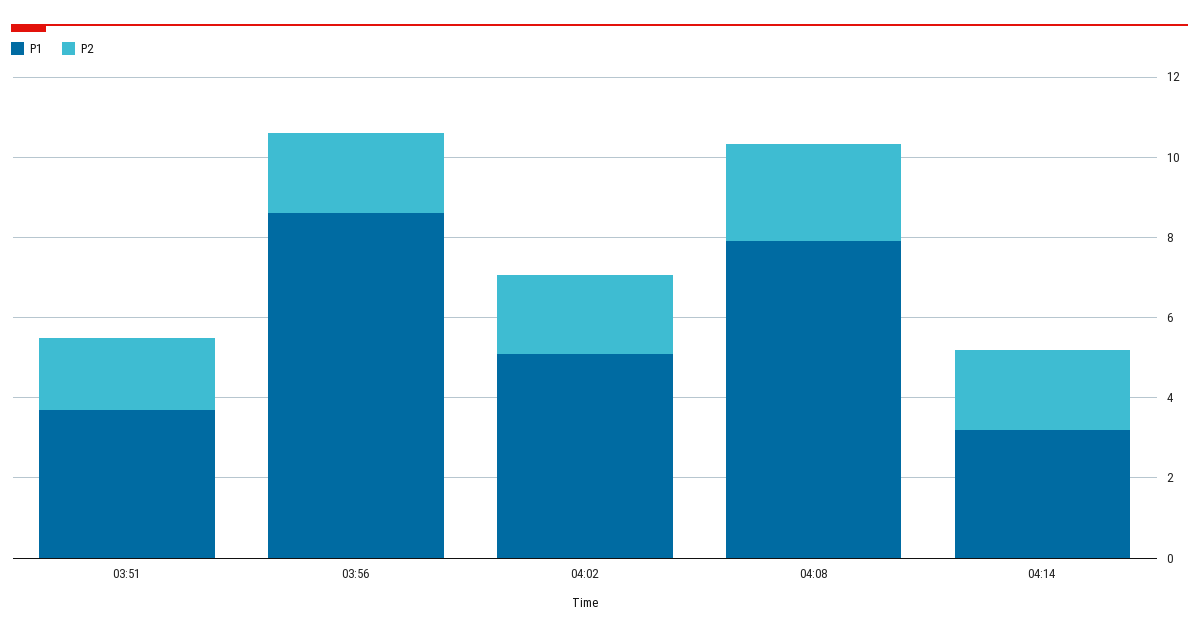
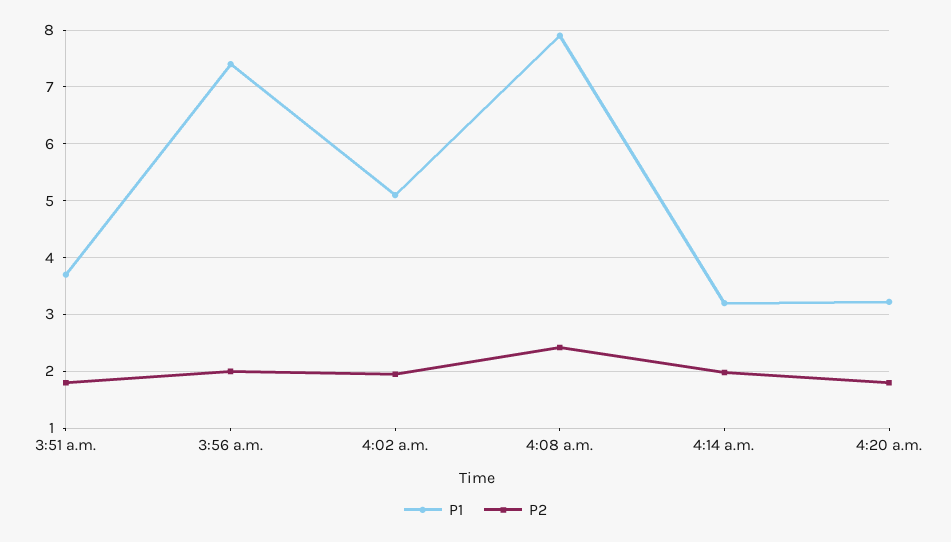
  {
    "P1": {
      "03:51": 3.8,
-     "03:56": 8.5,
+     "03:56": 7.4,
      "04:02": 5.2,
      "04:08": 8,
-     "04:14": 3.2
+     "04:14": 3.2,
+     "4:20 a.m.": 3.2
    },
    "P2": {
      "03:51": 1.8,
      "03:56": 2,
      "04:02": 2,
      "04:08": 2.4,
-     "04:14": 2
+     "04:14": 2,
+     "4:20 a.m.": 1.8
    }
  }

